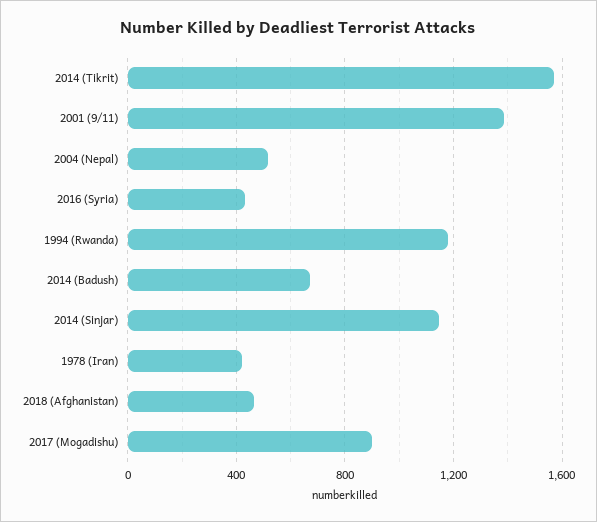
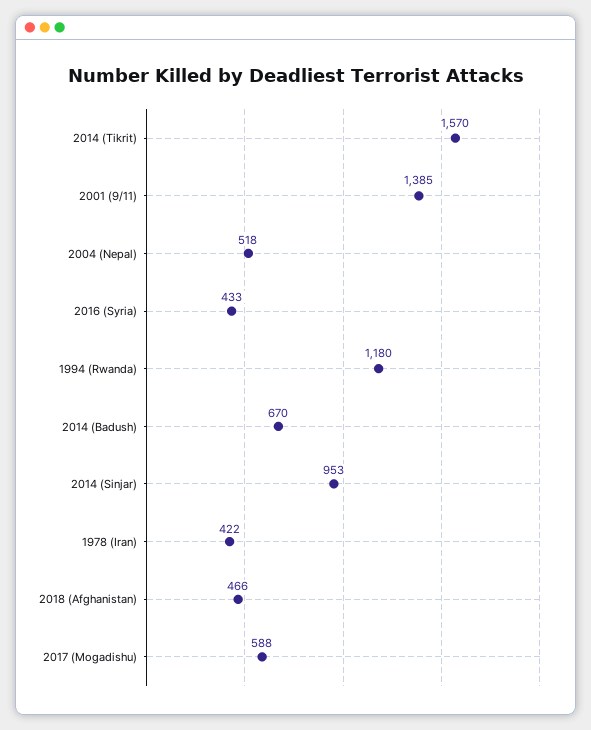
  {
    "2014 (Tikrit)": 1570,
    "2001 (9/11)": 1385,
    "2004 (Nepal)": 518,
    "2016 (Syria)": 433,
    "1994 (Rwanda)": 1180,
    "2014 (Badush)": 670,
-   "2014 (Sinjar)": 1150,
+   "2014 (Sinjar)": 953,
    "1978 (Iran)": 422,
    "2018 (Afghanistan)": 466,
-   "2017 (Mogadishu)": 900
+   "2017 (Mogadishu)": 588
  }

